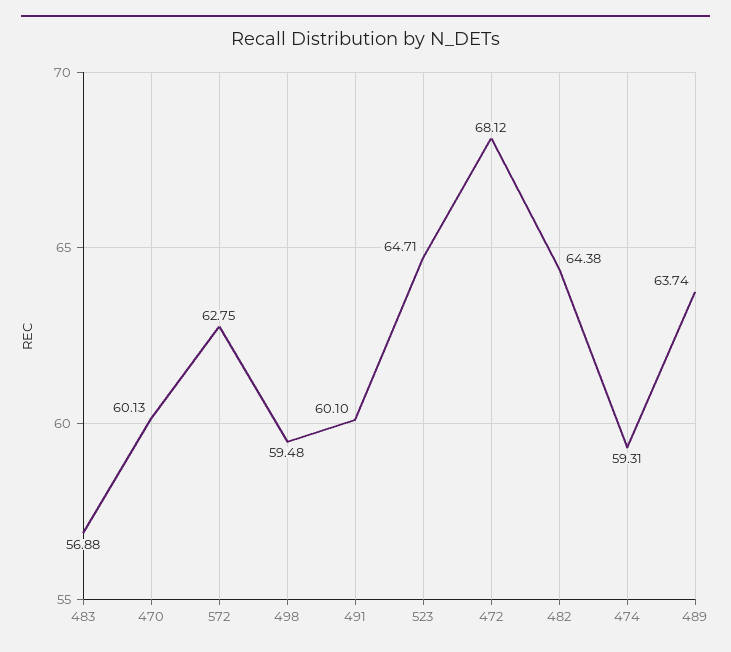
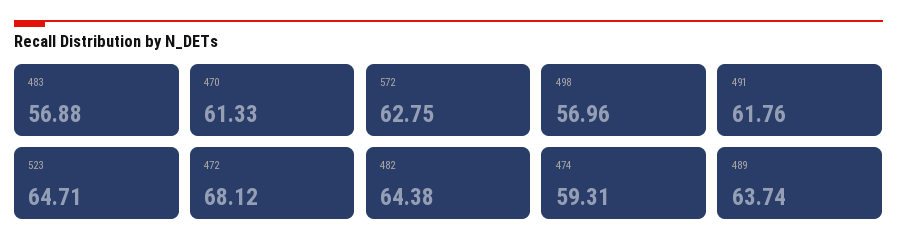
  {
    "483": 56.88,
-   "470": 60.13,
+   "470": 61.33,
    "572": 62.75,
-   "498": 59.48,
+   "498": 56.96,
-   "491": 60.1,
+   "491": 61.76,
    "523": 64.71,
    "472": 68.12,
    "482": 64.38,
    "474": 59.31,
    "489": 63.74
  }

